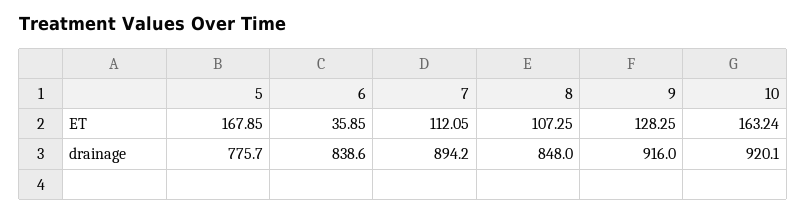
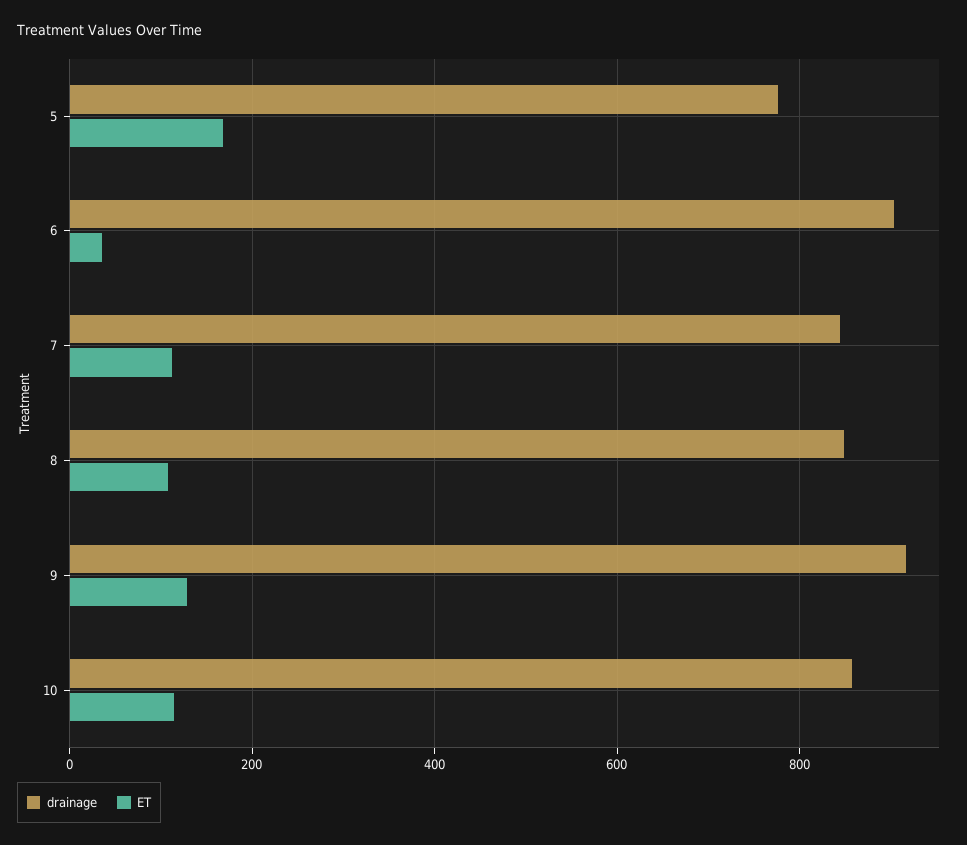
  {
    "ET": {
      "5": 167.85,
      "6": 35.85,
      "7": 112.05,
      "8": 107.25,
      "9": 128.25,
-     "10": 163.24
+     "10": 120
    },
    "drainage": {
      "5": 775.7,
-     "6": 838.6,
+     "6": 900,
-     "7": 894.2,
+     "7": 840,
      "8": 848,
      "9": 916,
-     "10": 920.1
+     "10": 860
    }
  }

